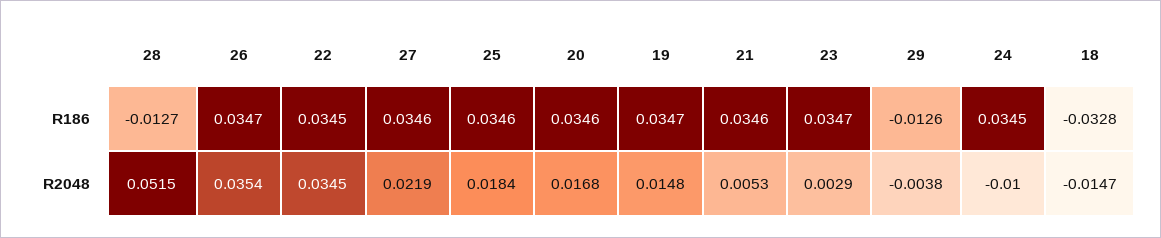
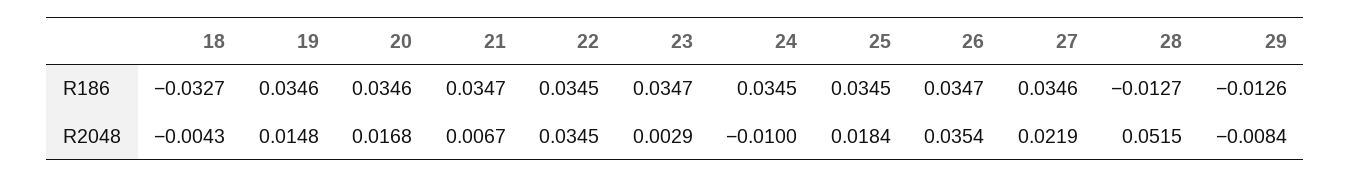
  {
    "28": {
      "R186": -0.0127,
      "R2048": 0.0515
    },
    "26": {
      "R186": 0.0347,
      "R2048": 0.0354
    },
    "22": {
      "R186": 0.0345,
      "R2048": 0.0345
    },
    "27": {
      "R186": 0.0346,
      "R2048": 0.0219
    },
    "25": {
-     "R186": 0.0346,
+     "R186": 0.0345,
      "R2048": 0.0184
    },
    "20": {
      "R186": 0.0346,
      "R2048": 0.0168
    },
    "19": {
-     "R186": 0.0347,
+     "R186": 0.0346,
      "R2048": 0.0148
    },
    "21": {
-     "R186": 0.0346,
+     "R186": 0.0347,
-     "R2048": 0.0053
+     "R2048": 0.0067
    },
    "23": {
      "R186": 0.0347,
      "R2048": 0.0029
    },
    "29": {
      "R186": -0.0126,
-     "R2048": -0.0038
+     "R2048": -0.0084
    },
    "24": {
      "R186": 0.0345,
      "R2048": -0.01
    },
    "18": {
-     "R186": -0.0328,
+     "R186": -0.0327,
-     "R2048": -0.0147
+     "R2048": -0.0043
    }
  }

